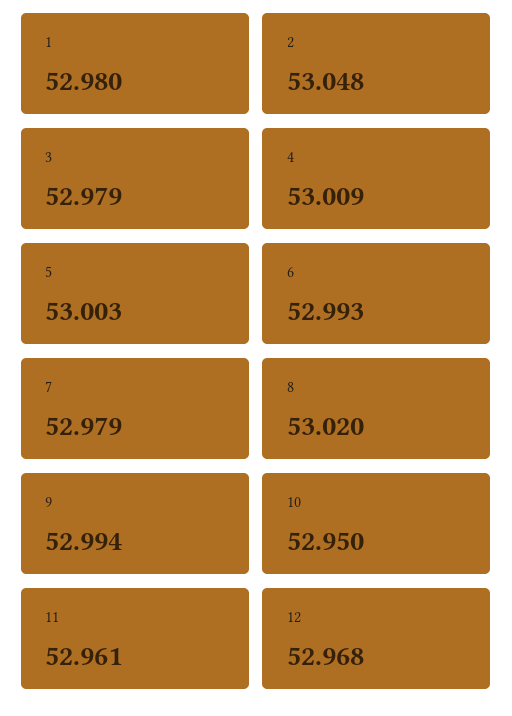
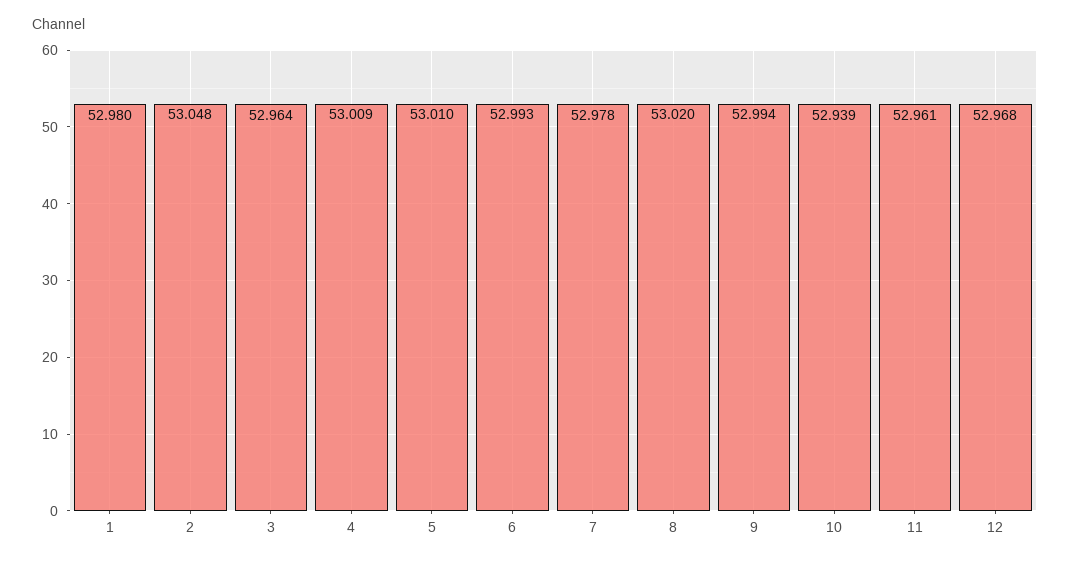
  {
    "1": 52.98,
    "2": 53.048,
-   "3": 52.979,
+   "3": 52.964,
    "4": 53.009,
-   "5": 53.003,
+   "5": 53.01,
    "6": 52.993,
-   "7": 52.979,
+   "7": 52.978,
    "8": 53.02,
    "9": 52.994,
-   "10": 52.95,
+   "10": 52.939,
    "11": 52.961,
    "12": 52.968
  }

